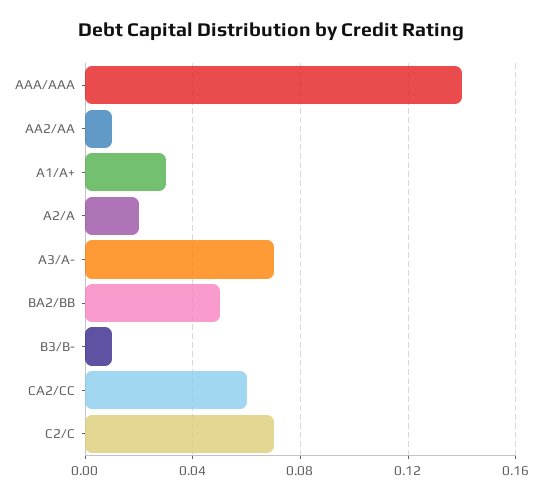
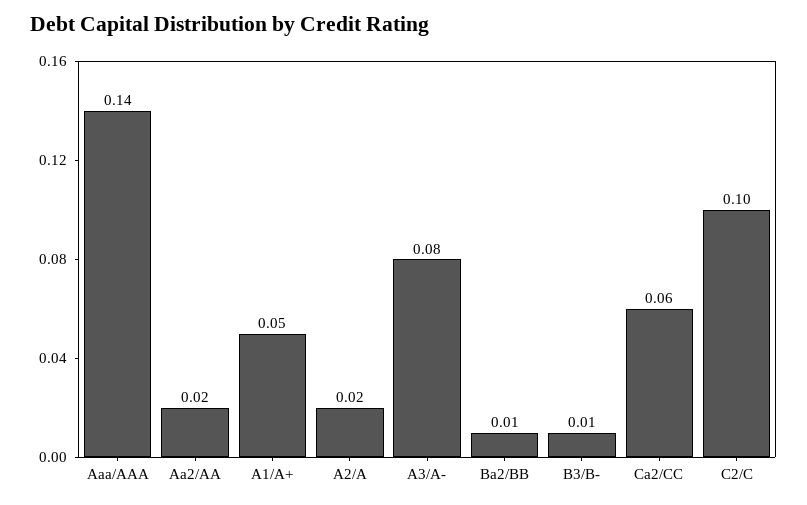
  {
    "AAA/AAA": 0.14,
-   "AA2/AA": 0.01,
+   "AA2/AA": 0.02,
-   "A1/A+": 0.03,
+   "A1/A+": 0.05,
    "A2/A": 0.02,
-   "A3/A-": 0.07,
+   "A3/A-": 0.08,
-   "BA2/BB": 0.05,
+   "BA2/BB": 0.01,
    "B3/B-": 0.01,
    "CA2/CC": 0.06,
-   "C2/C": 0.07
+   "C2/C": 0.1
  }

